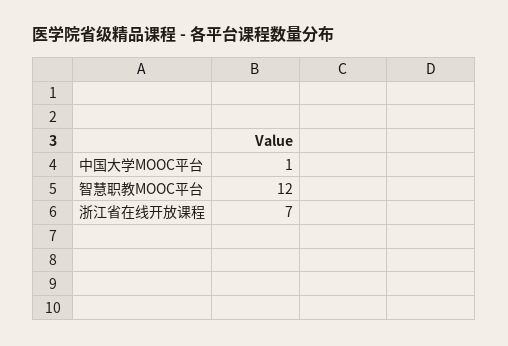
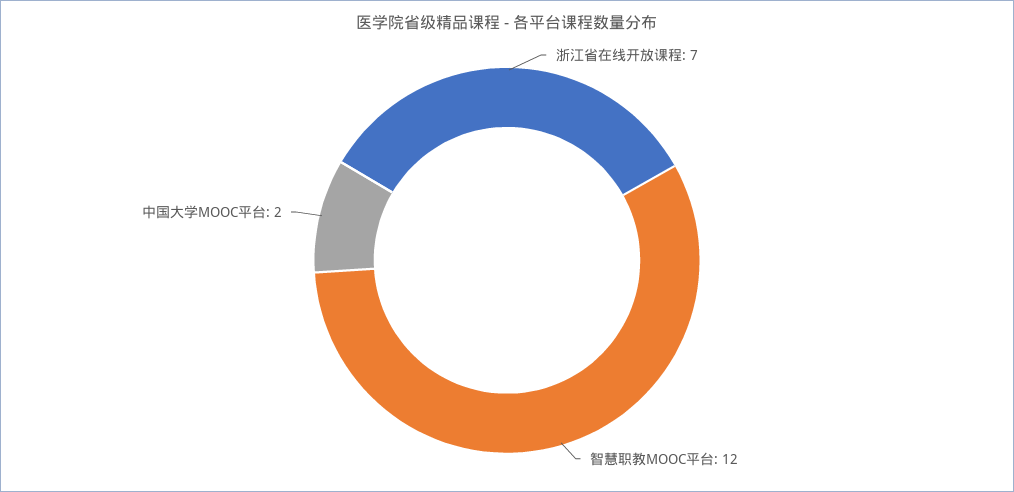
  {
-   "中国大学MOOC平台": 1,
+   "中国大学MOOC平台": 2,
    "智慧职教MOOC平台": 12,
    "浙江省在线开放课程": 7
  }

